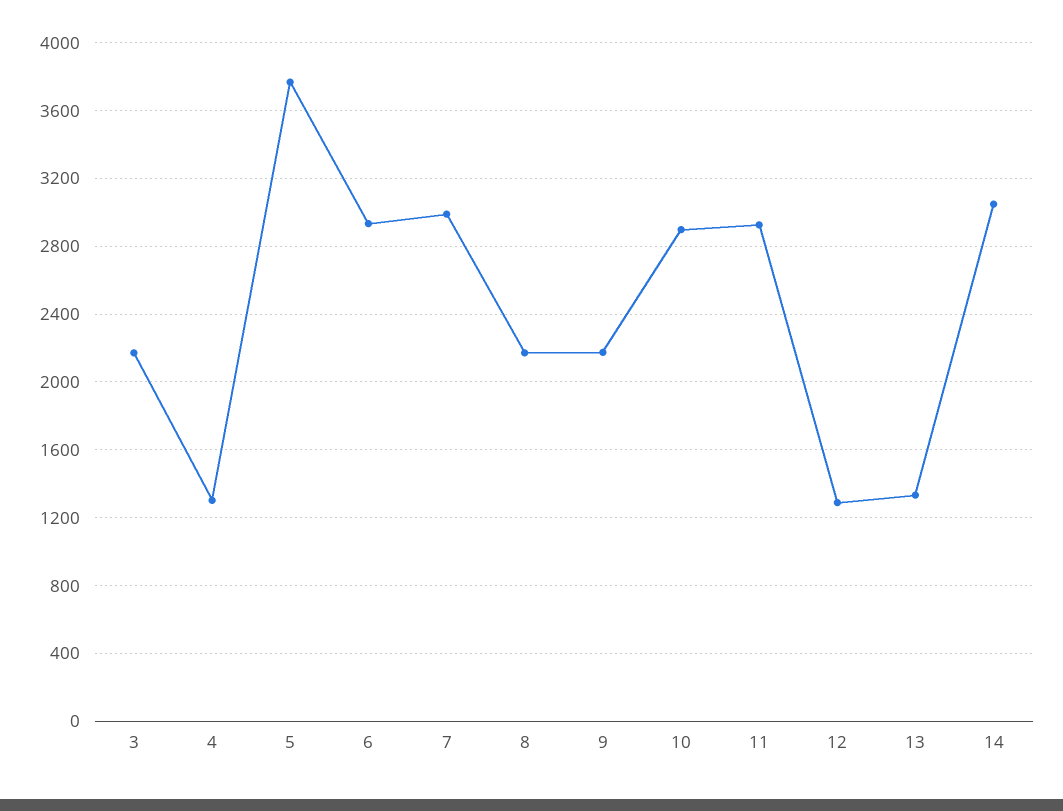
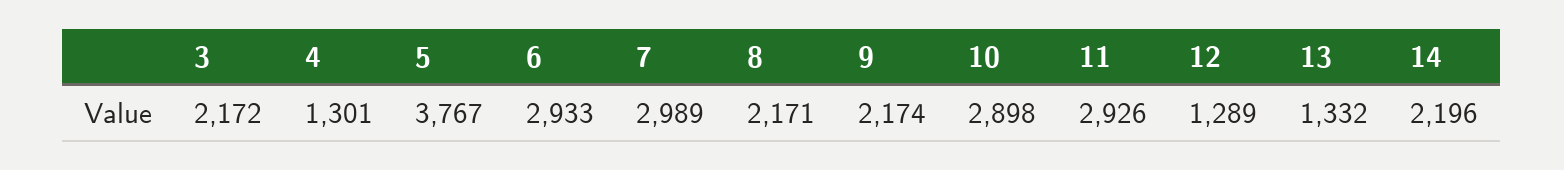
  {
    "3": 2172,
    "4": 1301,
    "5": 3767,
    "6": 2933,
    "7": 2989,
    "8": 2171,
    "9": 2174,
    "10": 2898,
    "11": 2926,
    "12": 1289,
    "13": 1332,
-   "14": 3050
+   "14": 2196
  }

